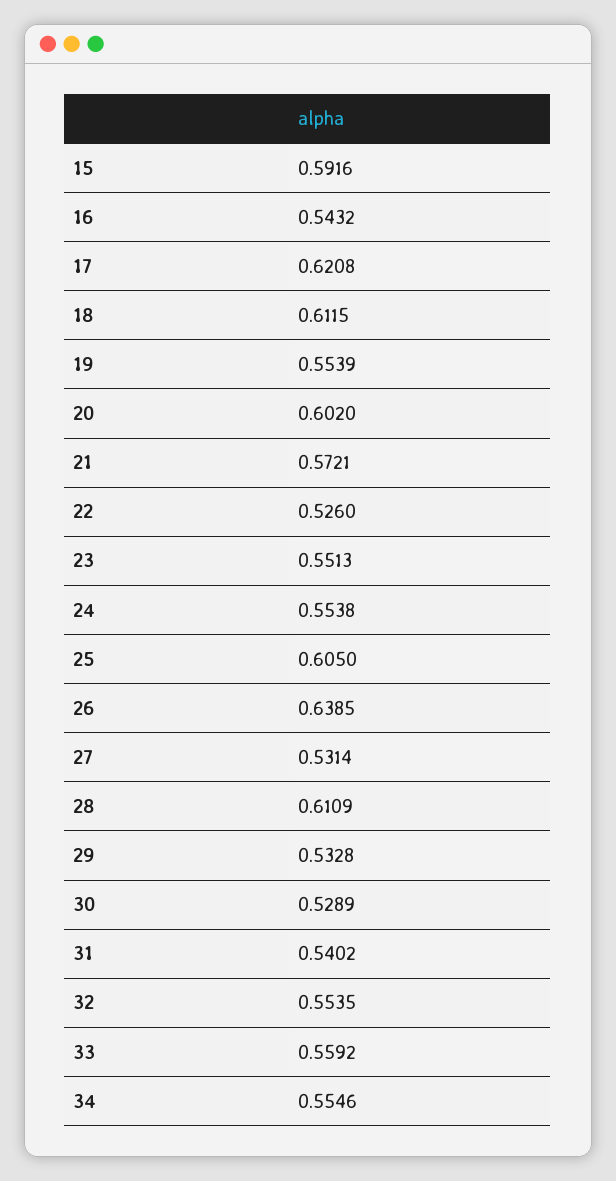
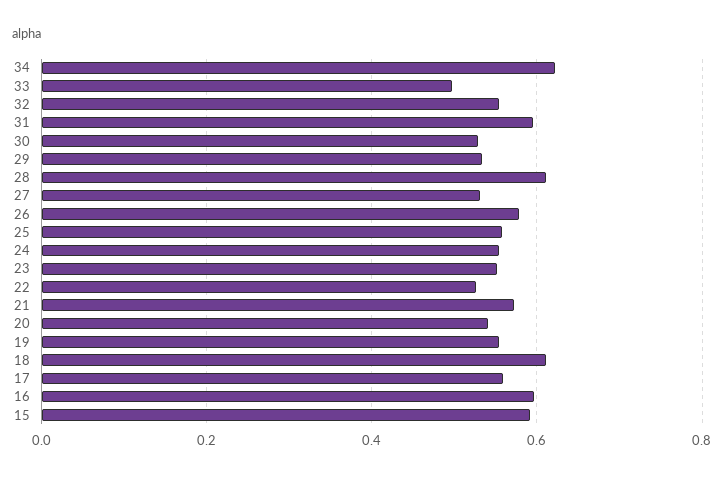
  {
    "15": 0.5916,
-   "16": 0.5432,
+   "16": 0.6,
-   "17": 0.6208,
+   "17": 0.56,
    "18": 0.6115,
    "19": 0.5539,
-   "20": 0.602,
+   "20": 0.54,
    "21": 0.5721,
    "22": 0.526,
    "23": 0.5513,
    "24": 0.5538,
-   "25": 0.605,
+   "25": 0.56,
-   "26": 0.6385,
+   "26": 0.58,
    "27": 0.5314,
    "28": 0.6109,
    "29": 0.5328,
    "30": 0.5289,
-   "31": 0.5402,
+   "31": 0.6,
    "32": 0.5535,
-   "33": 0.5592,
+   "33": 0.5,
-   "34": 0.5546
+   "34": 0.62
  }

